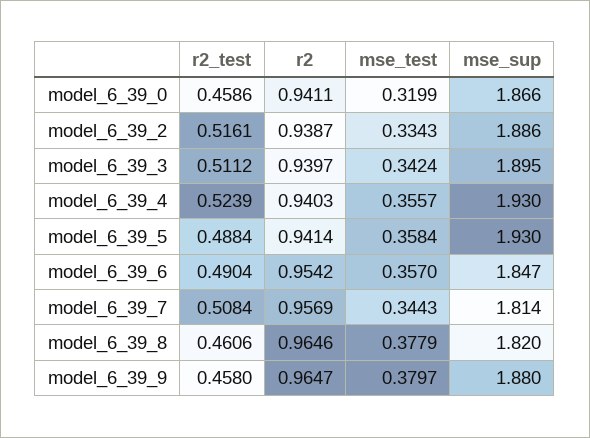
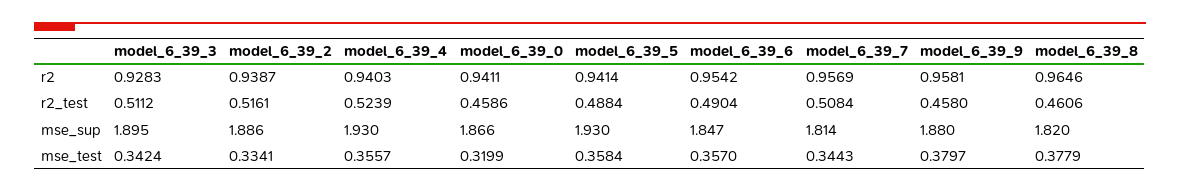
  {
    "r2_test": {
      "model_6_39_0": 0.4586,
      "model_6_39_2": 0.5161,
      "model_6_39_3": 0.5112,
      "model_6_39_4": 0.5239,
      "model_6_39_5": 0.4884,
      "model_6_39_6": 0.4904,
      "model_6_39_7": 0.5084,
      "model_6_39_8": 0.4606,
      "model_6_39_9": 0.458
    },
    "r2": {
      "model_6_39_0": 0.9411,
      "model_6_39_2": 0.9387,
-     "model_6_39_3": 0.9397,
+     "model_6_39_3": 0.9283,
      "model_6_39_4": 0.9403,
      "model_6_39_5": 0.9414,
      "model_6_39_6": 0.9542,
      "model_6_39_7": 0.9569,
      "model_6_39_8": 0.9646,
-     "model_6_39_9": 0.9647
+     "model_6_39_9": 0.9581
    },
    "mse_test": {
      "model_6_39_0": 0.3199,
-     "model_6_39_2": 0.3343,
+     "model_6_39_2": 0.3341,
      "model_6_39_3": 0.3424,
      "model_6_39_4": 0.3557,
      "model_6_39_5": 0.3584,
      "model_6_39_6": 0.357,
      "model_6_39_7": 0.3443,
      "model_6_39_8": 0.3779,
      "model_6_39_9": 0.3797
    },
    "mse_sup": {
      "model_6_39_0": 1.866,
      "model_6_39_2": 1.886,
      "model_6_39_3": 1.895,
      "model_6_39_4": 1.93,
      "model_6_39_5": 1.93,
      "model_6_39_6": 1.847,
      "model_6_39_7": 1.814,
      "model_6_39_8": 1.82,
      "model_6_39_9": 1.88
    }
  }

